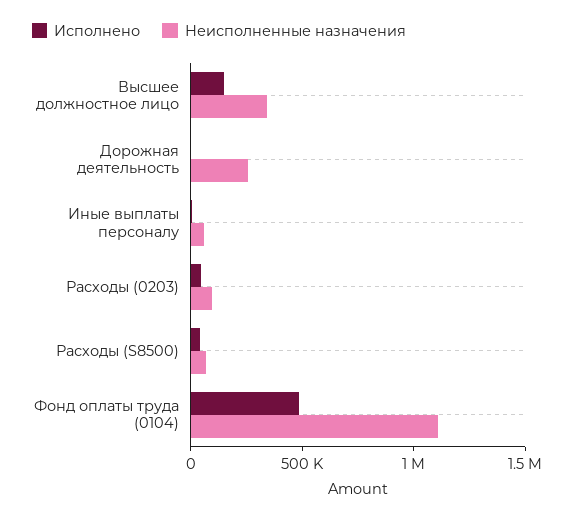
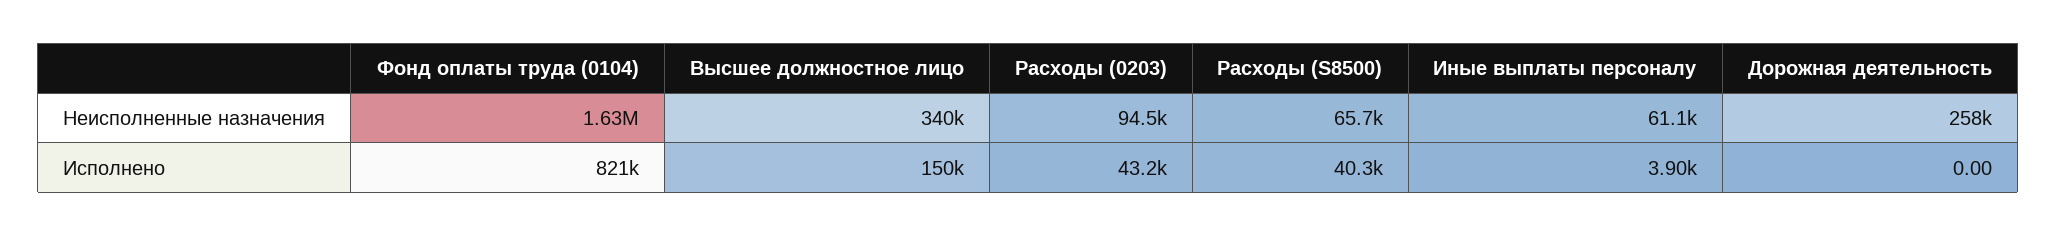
  {
    "Исполнено": {
      "Высшее должностное лицо": 150000,
      "Дорожная деятельность": 0,
      "Иные выплаты персоналу": 3900,
      "Расходы (0203)": 43200,
      "Расходы (S8500)": 40300,
-     "Фонд оплаты труда (0104)": 500000
+     "Фонд оплаты труда (0104)": 821000
    },
    "Неисполненные назначения": {
      "Высшее должностное лицо": 340000,
      "Дорожная деятельность": 258000,
      "Иные выплаты персоналу": 61100,
      "Расходы (0203)": 94500,
      "Расходы (S8500)": 65700,
-     "Фонд оплаты труда (0104)": 1100000
+     "Фонд оплаты труда (0104)": 1630000
    }
  }

